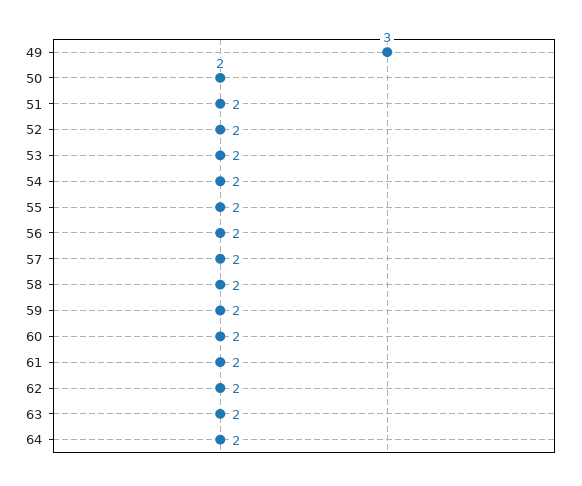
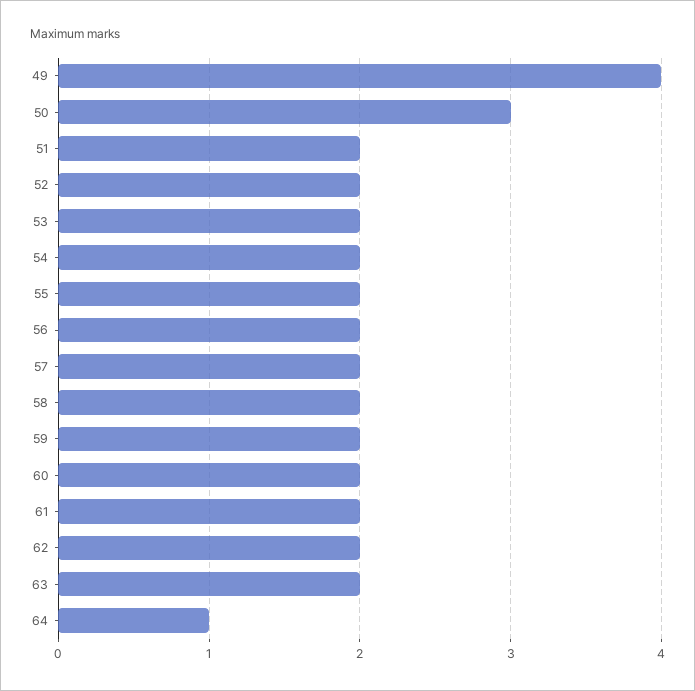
  {
-   "49": 3,
+   "49": 4,
-   "50": 2,
+   "50": 3,
    "51": 2,
    "52": 2,
    "53": 2,
    "54": 2,
    "55": 2,
    "56": 2,
    "57": 2,
    "58": 2,
    "59": 2,
    "60": 2,
    "61": 2,
    "62": 2,
    "63": 2,
-   "64": 2
+   "64": 1
  }

